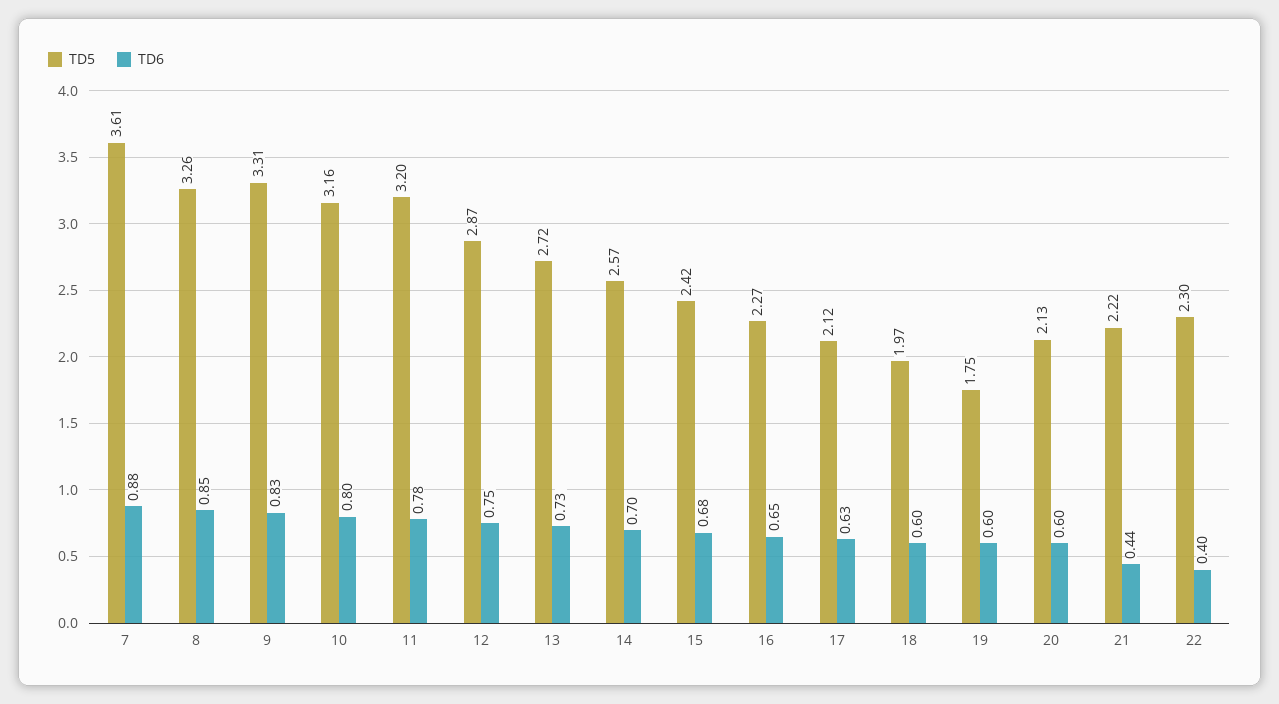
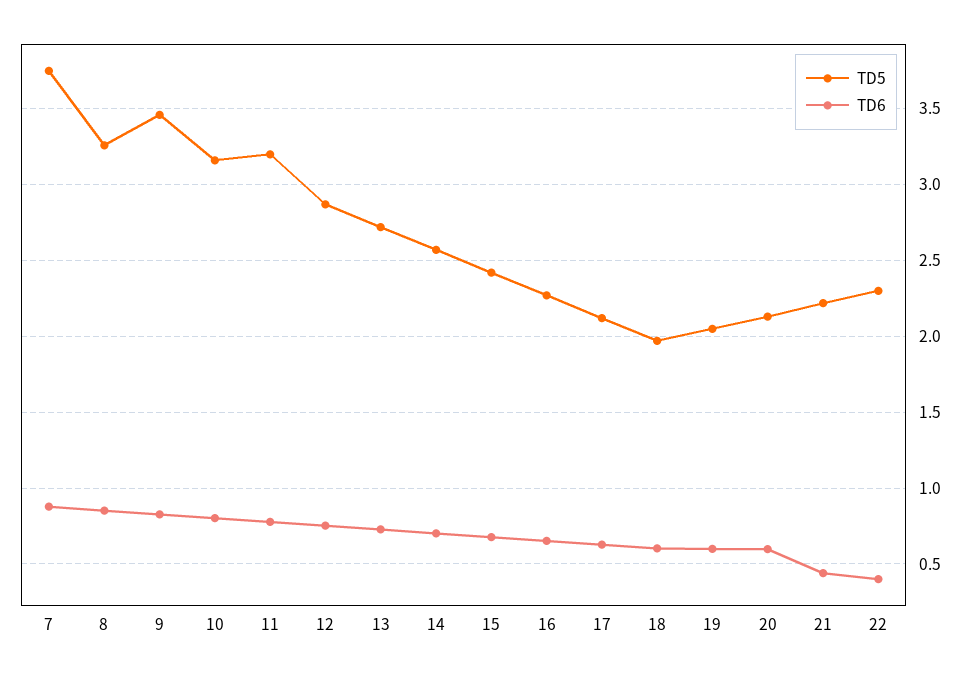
  {
    "TD5": {
-     "7": 3.61,
+     "7": 3.75,
      "8": 3.26,
-     "9": 3.31,
+     "9": 3.45,
      "10": 3.16,
      "11": 3.2,
      "12": 2.87,
      "13": 2.72,
      "14": 2.57,
      "15": 2.42,
      "16": 2.27,
      "17": 2.12,
      "18": 1.97,
-     "19": 1.75,
+     "19": 2.05,
      "20": 2.13,
      "21": 2.22,
      "22": 2.3
    },
    "TD6": {
      "7": 0.88,
      "8": 0.85,
      "9": 0.83,
      "10": 0.8,
      "11": 0.78,
      "12": 0.75,
      "13": 0.73,
      "14": 0.7,
      "15": 0.68,
      "16": 0.65,
      "17": 0.63,
      "18": 0.6,
      "19": 0.6,
      "20": 0.6,
      "21": 0.44,
      "22": 0.4
    }
  }

